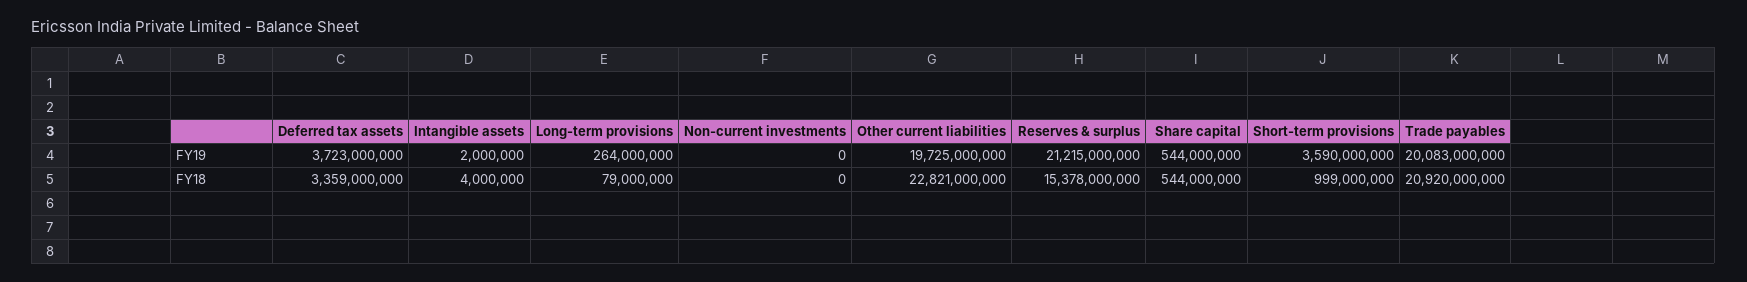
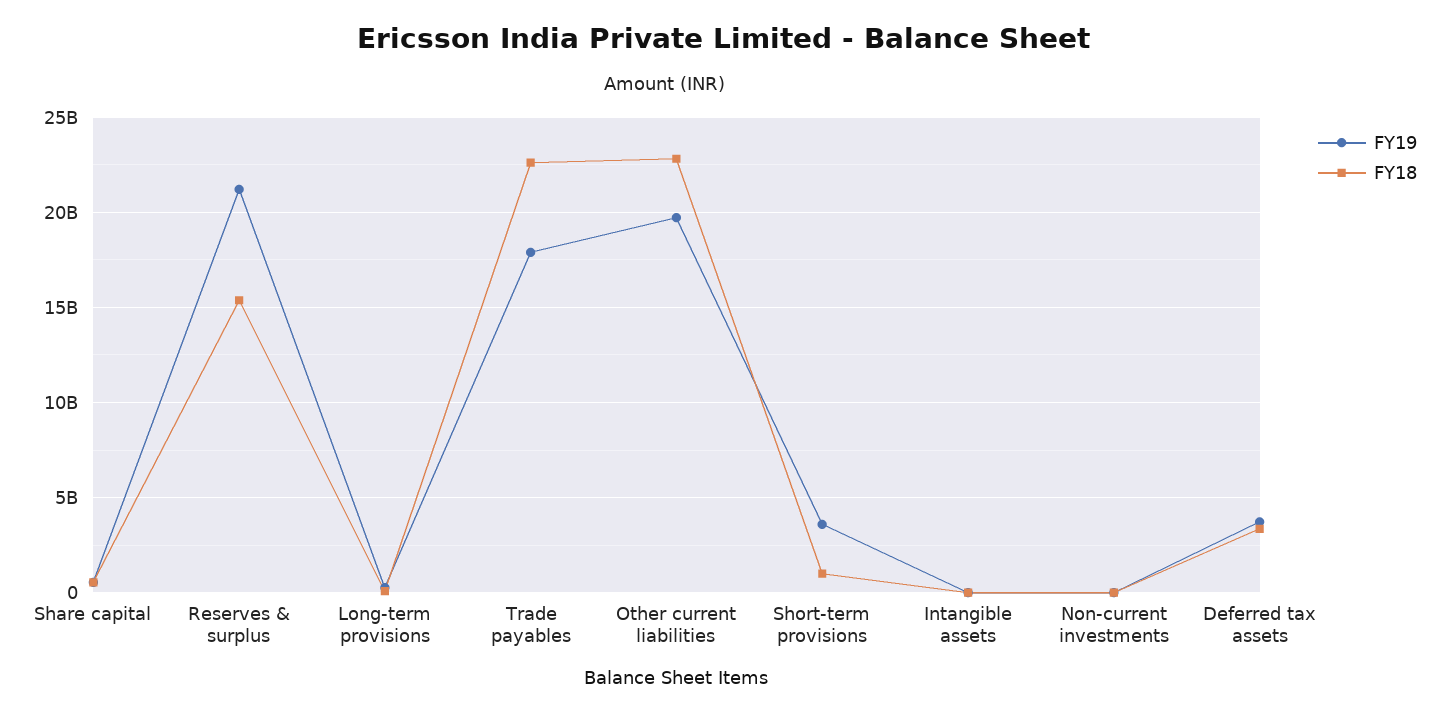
  {
    "FY19": {
      "Deferred tax assets": 3723000000,
      "Intangible assets": 2000000,
      "Long-term provisions": 264000000,
      "Non-current investments": 0,
      "Other current liabilities": 19725000000,
      "Reserves & surplus": 21215000000,
      "Share capital": 544000000,
      "Short-term provisions": 3590000000,
-     "Trade payables": 20083000000
+     "Trade payables": 18000000000
    },
    "FY18": {
      "Deferred tax assets": 3359000000,
      "Intangible assets": 4000000,
      "Long-term provisions": 79000000,
      "Non-current investments": 0,
      "Other current liabilities": 22821000000,
      "Reserves & surplus": 15378000000,
      "Share capital": 544000000,
      "Short-term provisions": 999000000,
-     "Trade payables": 20920000000
+     "Trade payables": 22500000000
    }
  }

